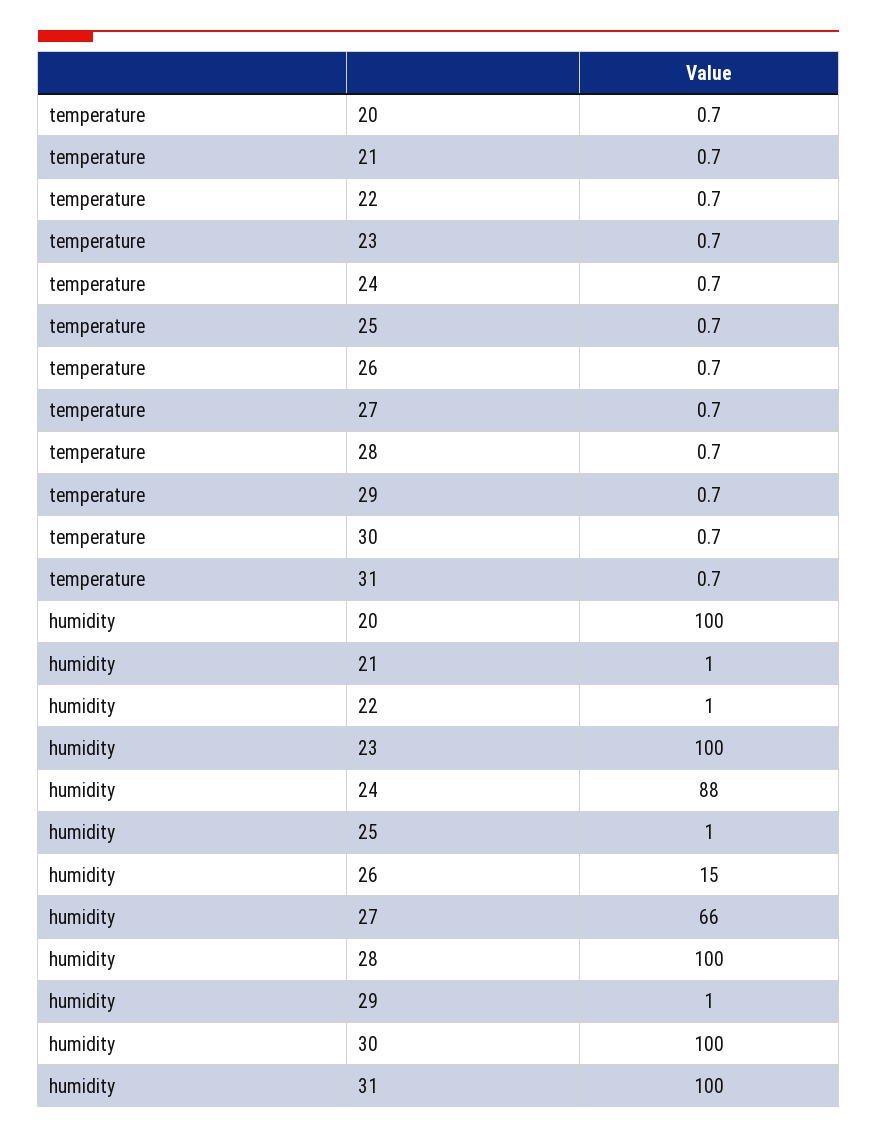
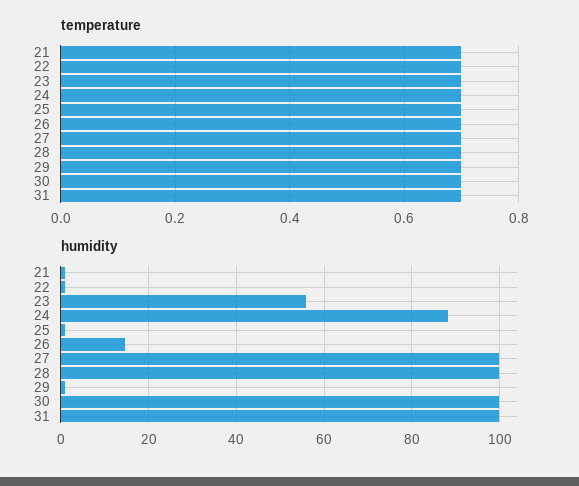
  {
    "temperature": {
-     "20": 0.7,
      "21": 0.7,
      "22": 0.7,
      "23": 0.7,
      "24": 0.7,
      "25": 0.7,
      "26": 0.7,
      "27": 0.7,
      "28": 0.7,
      "29": 0.7,
      "30": 0.7,
      "31": 0.7
    },
    "humidity": {
-     "20": 100,
      "21": 1,
      "22": 1,
-     "23": 100,
+     "23": 56,
      "24": 88,
      "25": 1,
      "26": 15,
-     "27": 66,
+     "27": 100,
      "28": 100,
      "29": 1,
      "30": 100,
      "31": 100
    }
  }

